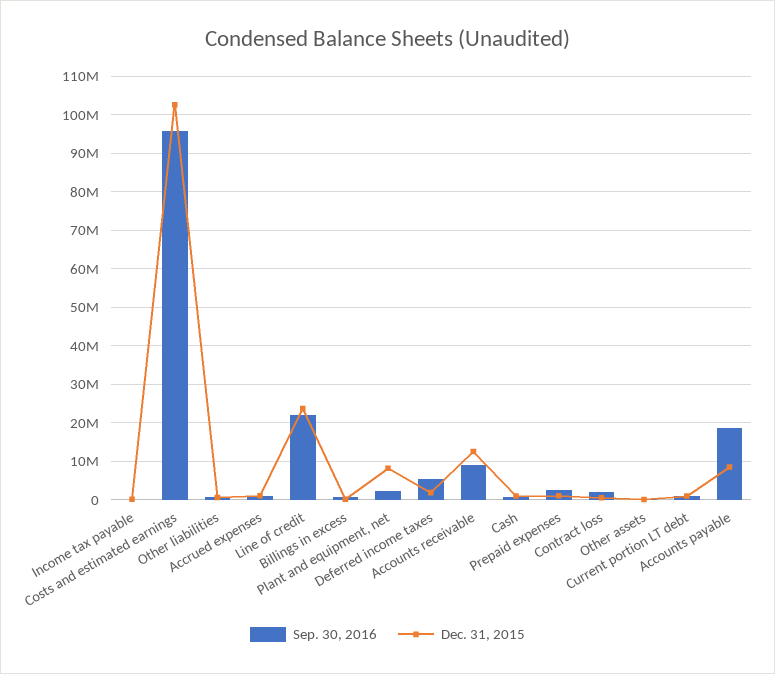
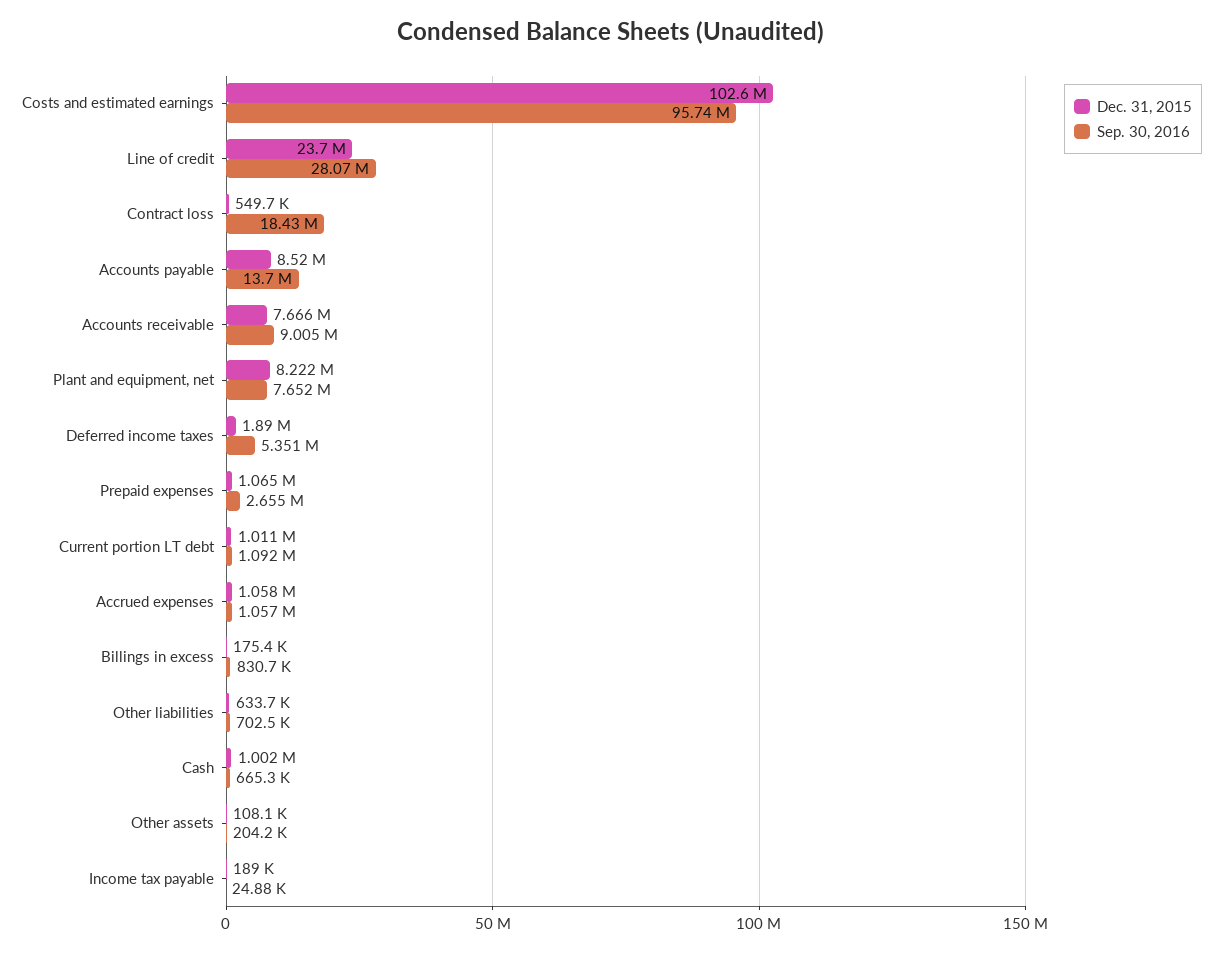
  {
    "Sep. 30, 2016": {
      "Income tax payable": 24880,
      "Costs and estimated earnings": 95740000,
      "Other liabilities": 702500,
      "Accrued expenses": 1057000,
-     "Line of credit": 22000000,
+     "Line of credit": 28070000,
      "Billings in excess": 830700,
-     "Plant and equipment, net": 2000000,
+     "Plant and equipment, net": 7652000,
      "Deferred income taxes": 5351000,
      "Accounts receivable": 9005000,
      "Cash": 665300,
      "Prepaid expenses": 2655000,
-     "Contract loss": 2000000,
+     "Contract loss": 18430000,
      "Other assets": 204200,
      "Current portion LT debt": 1092000,
-     "Accounts payable": 18000000
+     "Accounts payable": 13700000
    },
    "Dec. 31, 2015": {
      "Income tax payable": 189000,
      "Costs and estimated earnings": 102600000,
      "Other liabilities": 633700,
      "Accrued expenses": 1058000,
      "Line of credit": 23700000,
      "Billings in excess": 175400,
      "Plant and equipment, net": 8222000,
      "Deferred income taxes": 1890000,
-     "Accounts receivable": 12000000,
+     "Accounts receivable": 7666000,
      "Cash": 1002000,
      "Prepaid expenses": 1065000,
      "Contract loss": 549700,
      "Other assets": 108100,
      "Current portion LT debt": 1011000,
      "Accounts payable": 8520000
    }
  }

